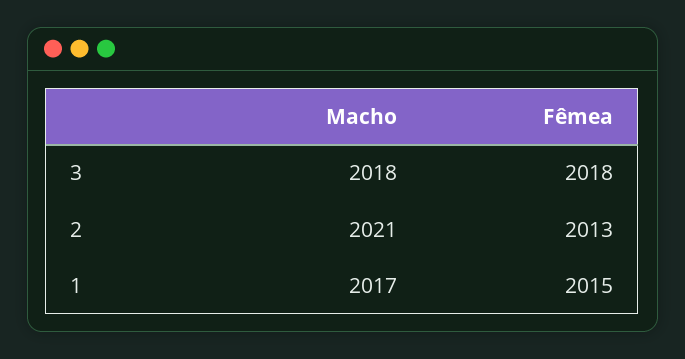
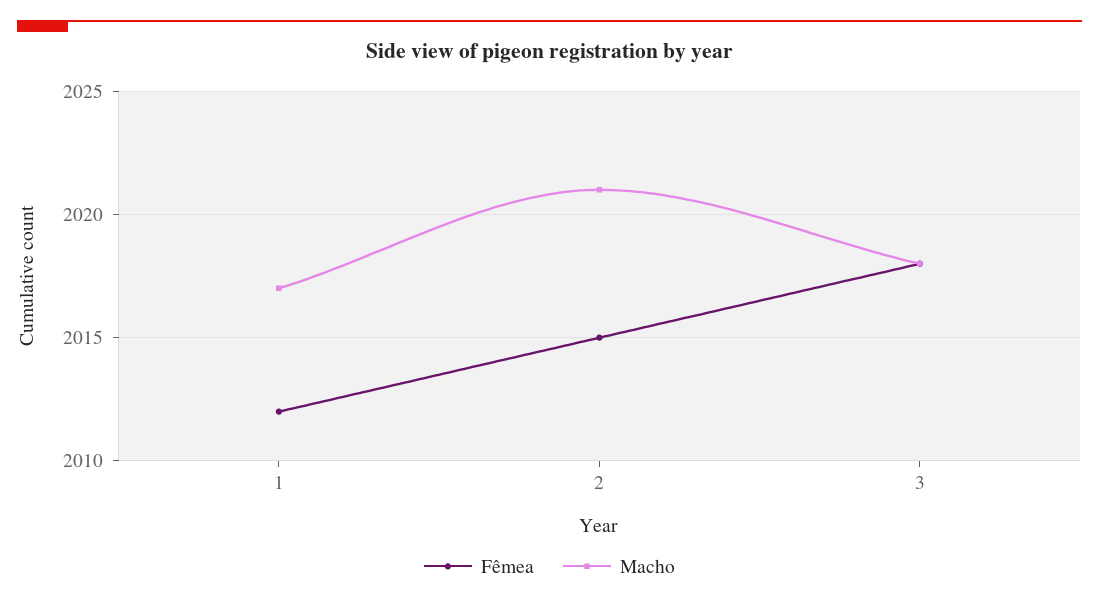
  {
    "Macho": {
      "3": 2018,
      "2": 2021,
      "1": 2017
    },
    "Fêmea": {
      "3": 2018,
-     "2": 2013,
+     "2": 2015,
-     "1": 2015
+     "1": 2012
    }
  }

